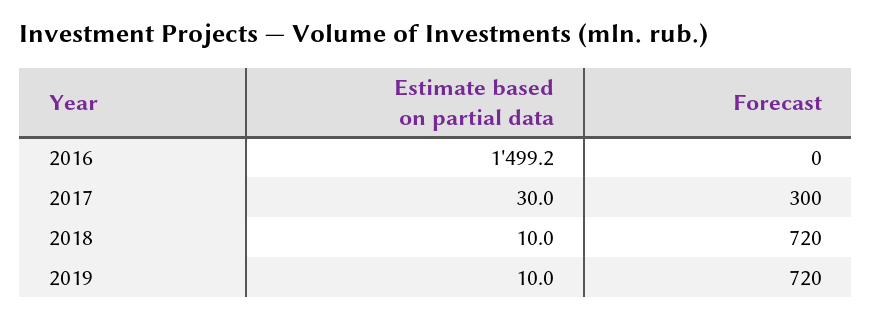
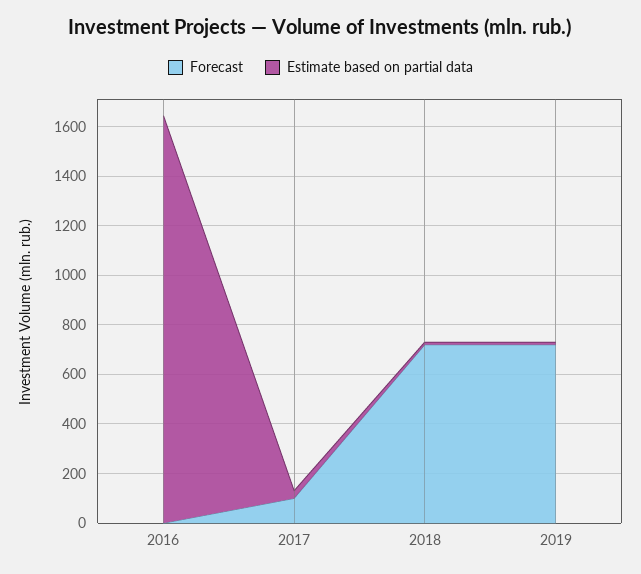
  {
    "Estimate based on partial data": {
-     "2016": 1499.2,
+     "2016": 1650,
      "2017": 30,
      "2018": 10,
      "2019": 10
    },
    "Forecast": {
      "2016": 0,
-     "2017": 300,
+     "2017": 100,
      "2018": 720,
      "2019": 720
    }
  }

